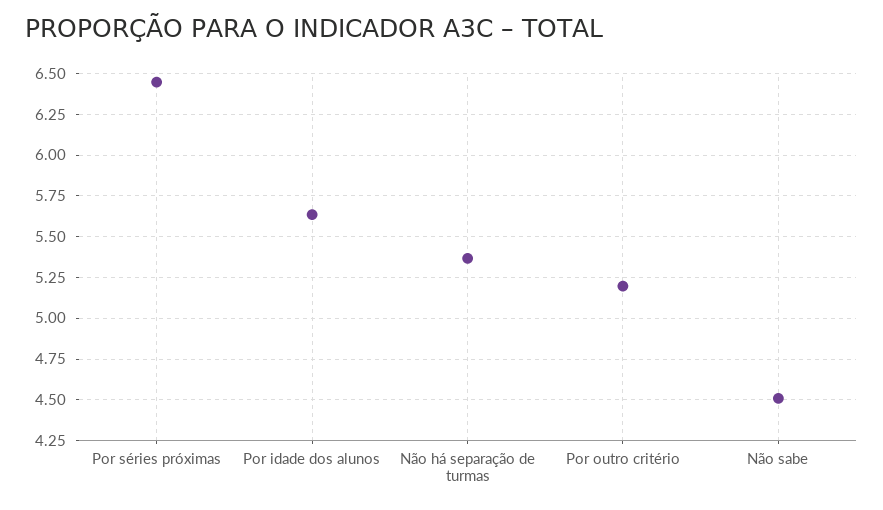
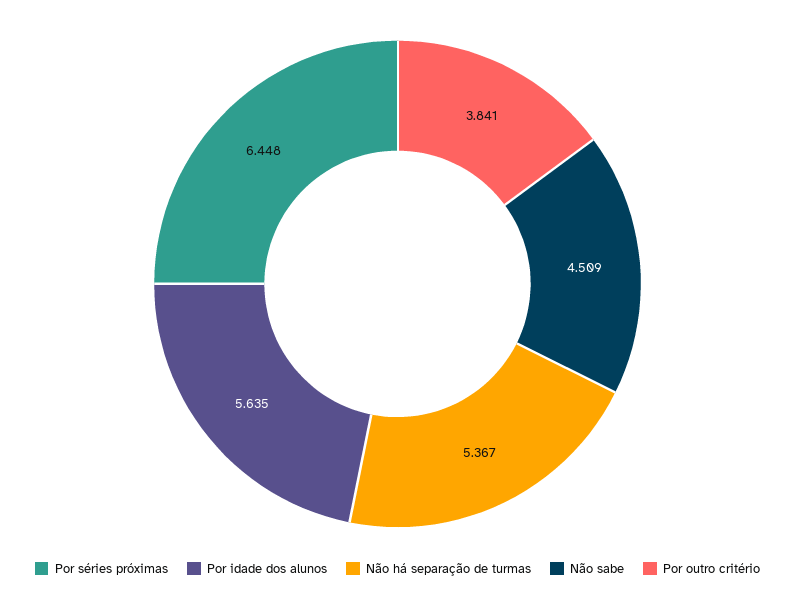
  {
    "Por séries próximas": 6.448,
    "Por idade dos alunos": 5.635,
    "Não há separação de turmas": 5.367,
-   "Por outro critério": 5.2,
+   "Por outro critério": 3.841,
    "Não sabe": 4.509
  }

